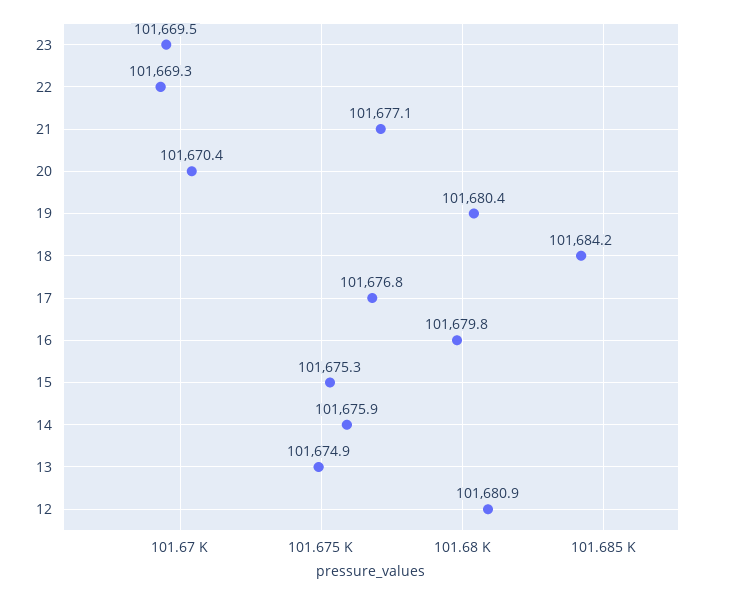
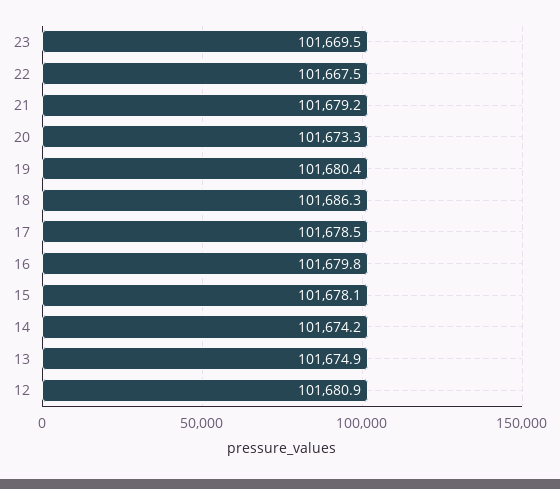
  {
    "23": 101669.5,
-   "22": 101669.3,
+   "22": 101667.5,
-   "21": 101677.1,
+   "21": 101679.2,
-   "20": 101670.4,
+   "20": 101673.3,
    "19": 101680.4,
-   "18": 101684.2,
+   "18": 101686.3,
-   "17": 101676.8,
+   "17": 101678.5,
    "16": 101679.8,
-   "15": 101675.3,
+   "15": 101678.1,
-   "14": 101675.9,
+   "14": 101674.2,
    "13": 101674.9,
    "12": 101680.9
  }

